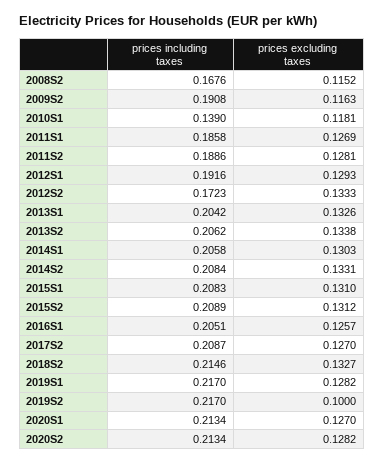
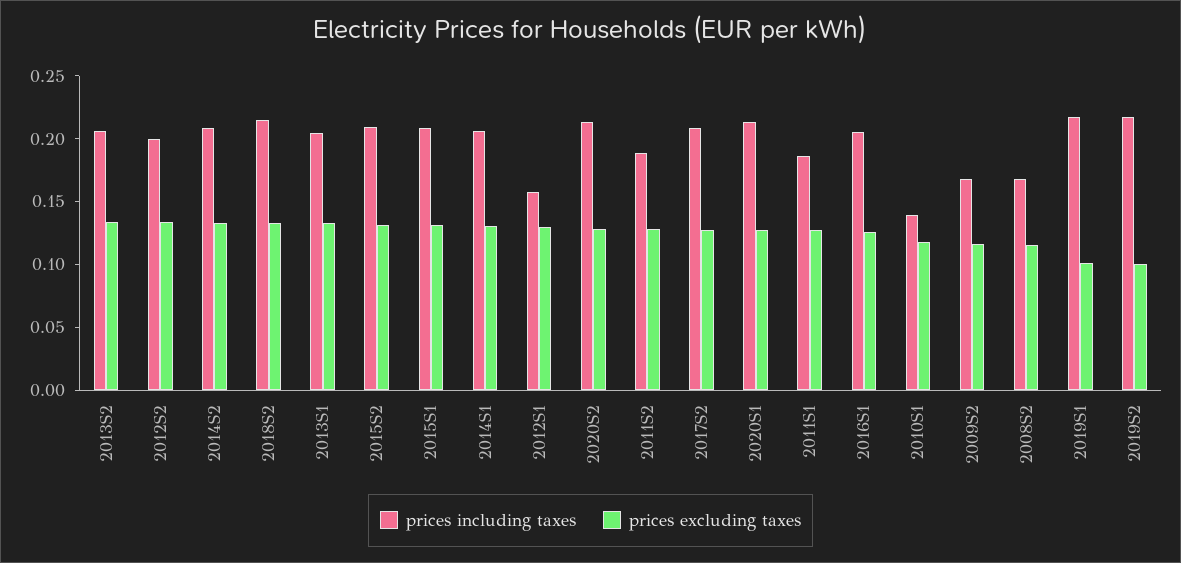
  {
    "prices including taxes": {
      "2008S2": 0.1676,
-     "2009S2": 0.1908,
+     "2009S2": 0.17,
      "2010S1": 0.139,
      "2011S1": 0.1858,
      "2011S2": 0.1886,
-     "2012S1": 0.1916,
+     "2012S1": 0.16,
-     "2012S2": 0.1723,
+     "2012S2": 0.2,
      "2013S1": 0.2042,
      "2013S2": 0.2062,
      "2014S1": 0.2058,
      "2014S2": 0.2084,
      "2015S1": 0.2083,
      "2015S2": 0.2089,
      "2016S1": 0.2051,
      "2017S2": 0.2087,
      "2018S2": 0.2146,
      "2019S1": 0.217,
      "2019S2": 0.217,
      "2020S1": 0.2134,
      "2020S2": 0.2134
    },
    "prices excluding taxes": {
      "2008S2": 0.1152,
      "2009S2": 0.1163,
      "2010S1": 0.1181,
      "2011S1": 0.1269,
      "2011S2": 0.1281,
      "2012S1": 0.1293,
      "2012S2": 0.1333,
      "2013S1": 0.1326,
      "2013S2": 0.1338,
      "2014S1": 0.1303,
      "2014S2": 0.1331,
      "2015S1": 0.131,
      "2015S2": 0.1312,
      "2016S1": 0.1257,
      "2017S2": 0.127,
      "2018S2": 0.1327,
-     "2019S1": 0.1282,
+     "2019S1": 0.1,
      "2019S2": 0.1,
      "2020S1": 0.127,
      "2020S2": 0.1282
    }
  }

